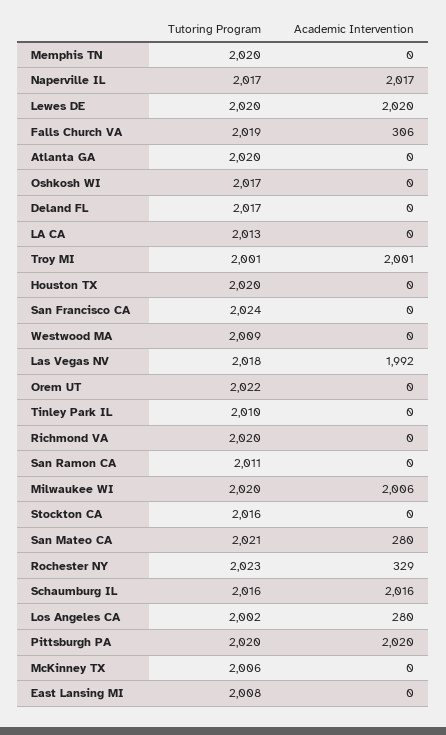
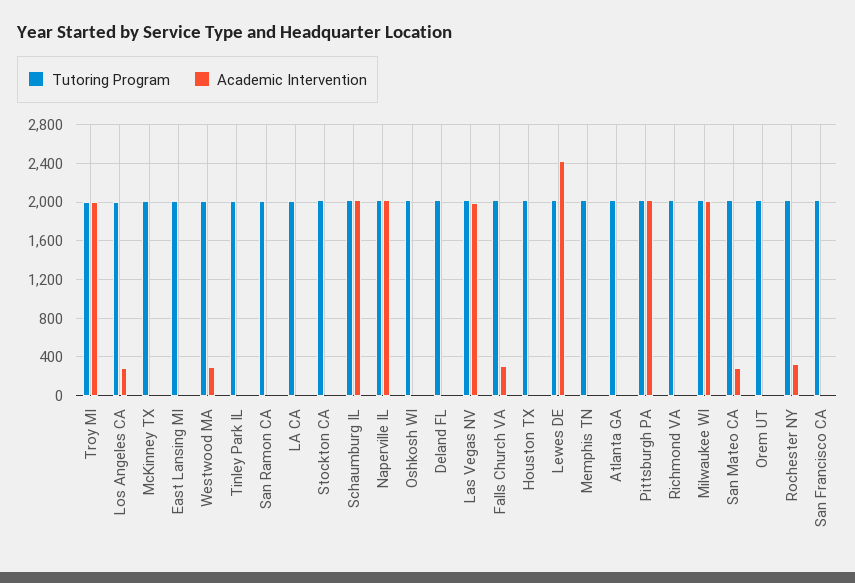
  {
    "Tutoring Program": {
      "Memphis TN": 2020,
      "Naperville IL": 2017,
      "Lewes DE": 2020,
      "Falls Church VA": 2019,
      "Atlanta GA": 2020,
      "Oshkosh WI": 2017,
      "Deland FL": 2017,
      "LA CA": 2013,
      "Troy MI": 2001,
      "Houston TX": 2020,
      "San Francisco CA": 2024,
      "Westwood MA": 2009,
      "Las Vegas NV": 2018,
      "Orem UT": 2022,
      "Tinley Park IL": 2010,
      "Richmond VA": 2020,
      "San Ramon CA": 2011,
      "Milwaukee WI": 2020,
      "Stockton CA": 2016,
      "San Mateo CA": 2021,
      "Rochester NY": 2023,
      "Schaumburg IL": 2016,
      "Los Angeles CA": 2002,
      "Pittsburgh PA": 2020,
      "McKinney TX": 2006,
      "East Lansing MI": 2008
    },
    "Academic Intervention": {
      "Memphis TN": 0,
      "Naperville IL": 2017,
-     "Lewes DE": 2020,
+     "Lewes DE": 2400,
      "Falls Church VA": 306,
      "Atlanta GA": 0,
      "Oshkosh WI": 0,
      "Deland FL": 0,
      "LA CA": 0,
      "Troy MI": 2001,
      "Houston TX": 0,
      "San Francisco CA": 0,
-     "Westwood MA": 0,
+     "Westwood MA": 300,
      "Las Vegas NV": 1992,
      "Orem UT": 0,
      "Tinley Park IL": 0,
      "Richmond VA": 0,
      "San Ramon CA": 0,
      "Milwaukee WI": 2006,
      "Stockton CA": 0,
      "San Mateo CA": 280,
      "Rochester NY": 329,
      "Schaumburg IL": 2016,
      "Los Angeles CA": 280,
      "Pittsburgh PA": 2020,
      "McKinney TX": 0,
      "East Lansing MI": 0
    }
  }

